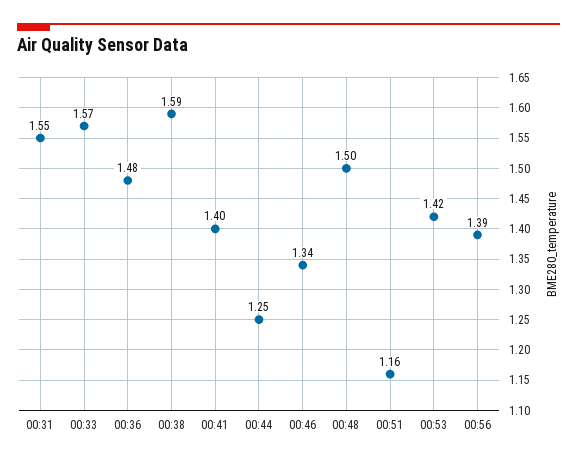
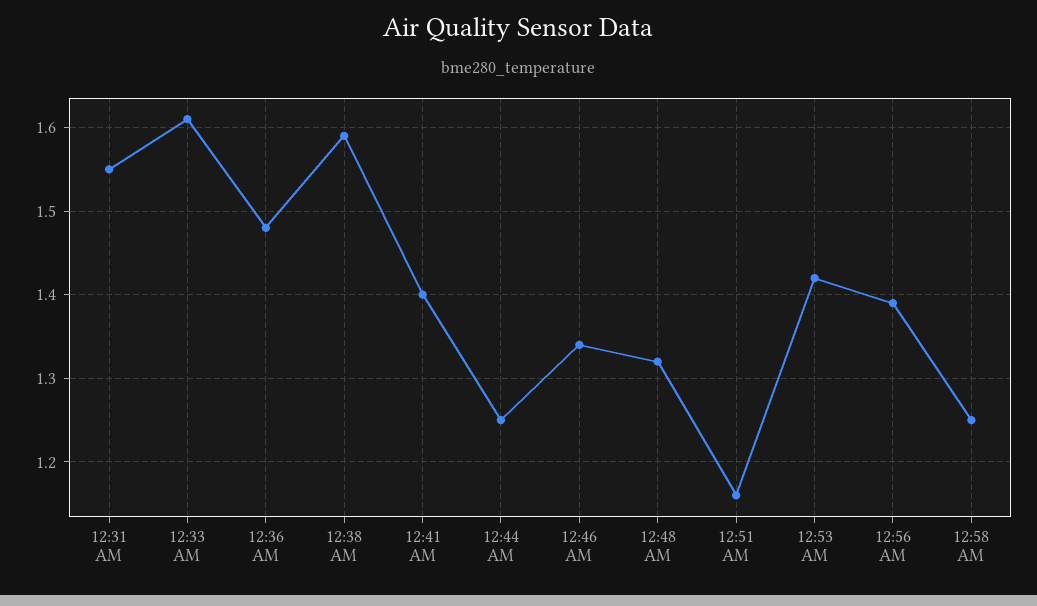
  {
    "00:31": 1.55,
-   "00:33": 1.57,
+   "00:33": 1.61,
    "00:36": 1.48,
    "00:38": 1.59,
    "00:41": 1.4,
    "00:44": 1.25,
    "00:46": 1.34,
-   "00:48": 1.5,
+   "00:48": 1.32,
    "00:51": 1.16,
    "00:53": 1.42,
-   "00:56": 1.39
+   "00:56": 1.39,
+   "12:58 AM": 1.25
  }

